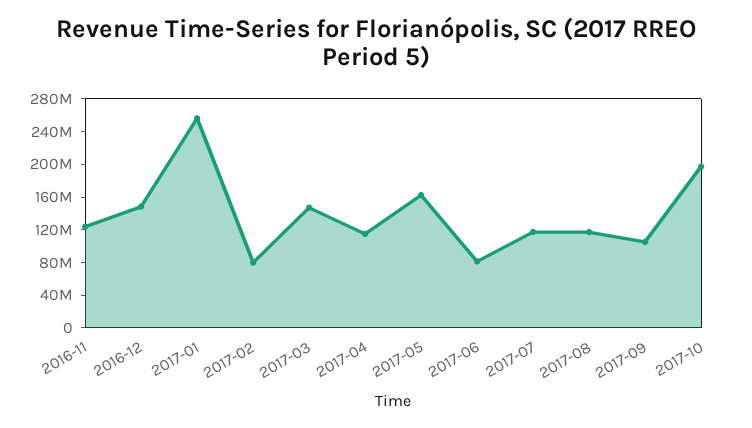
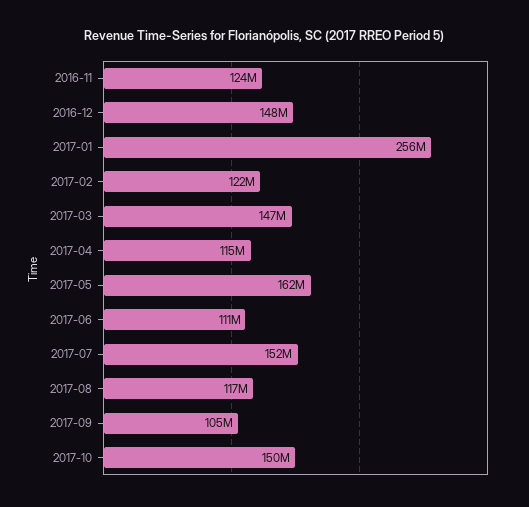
  {
    "2016-11": 124000000,
    "2016-12": 148000000,
    "2017-01": 256000000,
-   "2017-02": 80000000,
+   "2017-02": 122000000,
    "2017-03": 147000000,
    "2017-04": 115000000,
    "2017-05": 162000000,
-   "2017-06": 80000000,
+   "2017-06": 111000000,
-   "2017-07": 120000000,
+   "2017-07": 152000000,
    "2017-08": 117000000,
    "2017-09": 105000000,
-   "2017-10": 200000000
+   "2017-10": 150000000
  }

